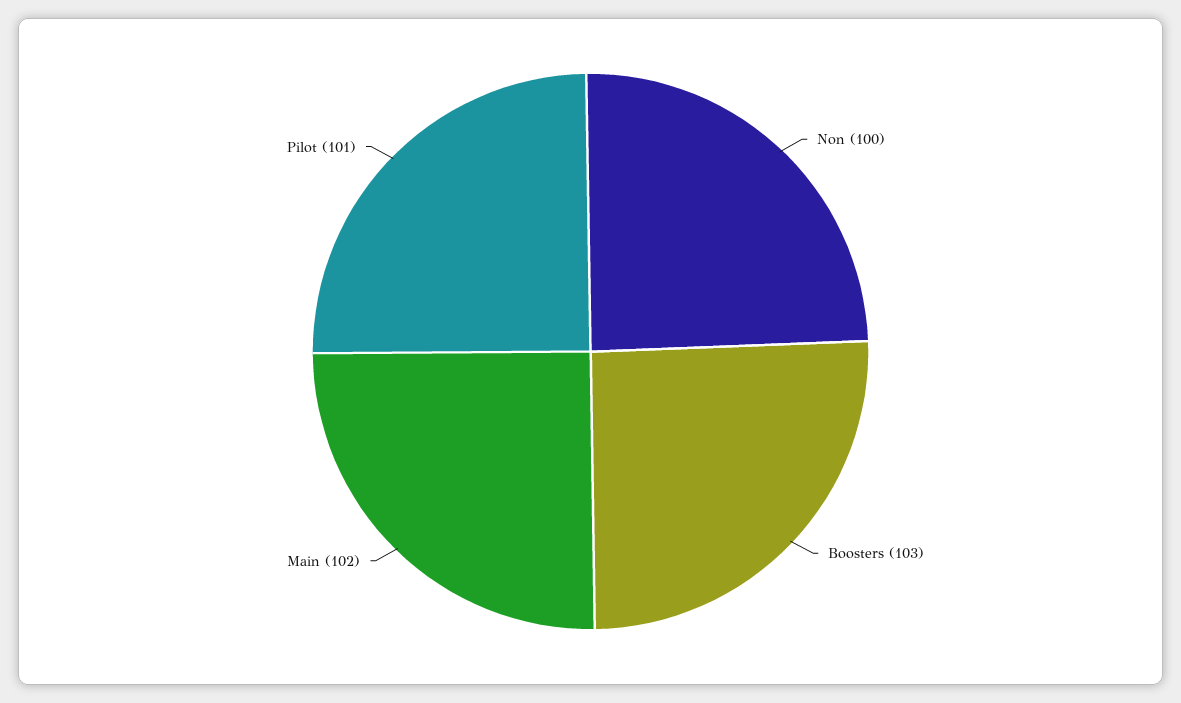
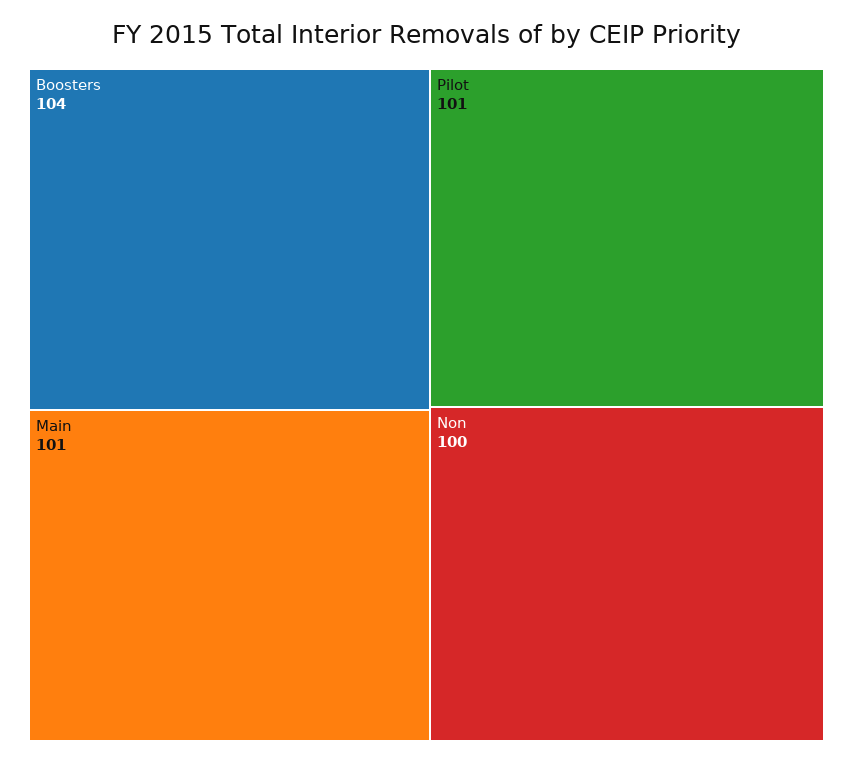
  {
    "Non": 100,
-   "Boosters": 103,
+   "Boosters": 104,
-   "Main": 102,
+   "Main": 101,
    "Pilot": 101
  }

